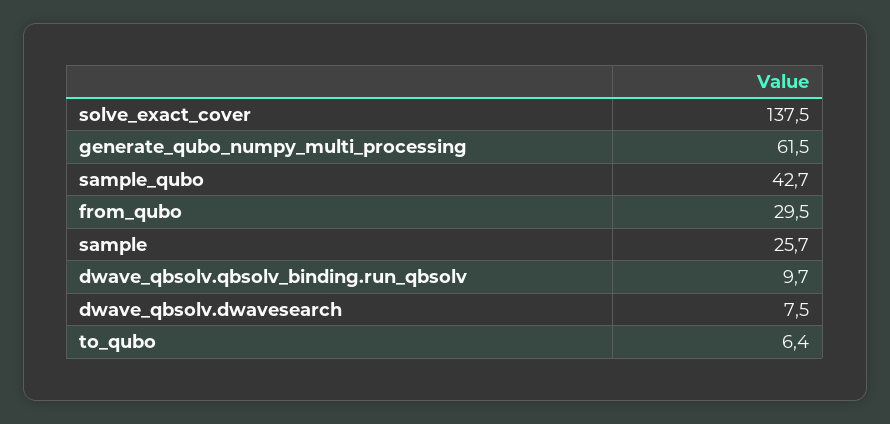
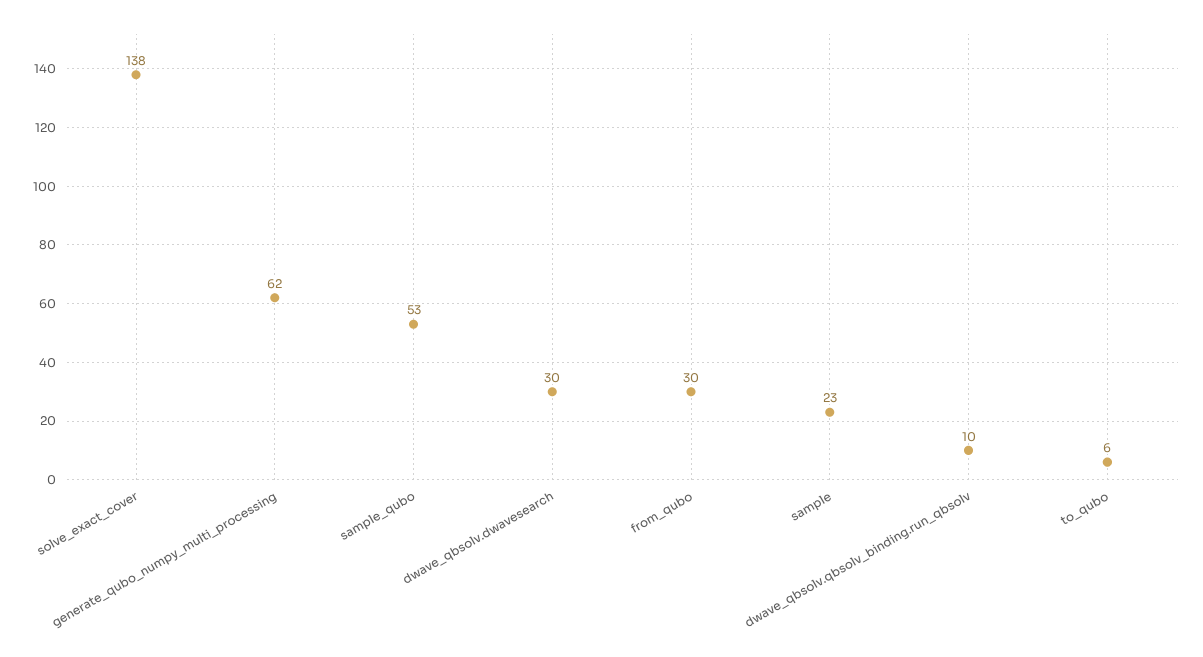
  {
    "solve_exact_cover": 137.5,
    "generate_qubo_numpy_multi_processing": 61.5,
-   "sample_qubo": 42.7,
+   "sample_qubo": 53,
    "from_qubo": 29.5,
-   "sample": 25.7,
+   "sample": 23,
    "dwave_qbsolv.qbsolv_binding.run_qbsolv": 9.7,
-   "dwave_qbsolv.dwavesearch": 7.5,
+   "dwave_qbsolv.dwavesearch": 30,
    "to_qubo": 6.4
  }

